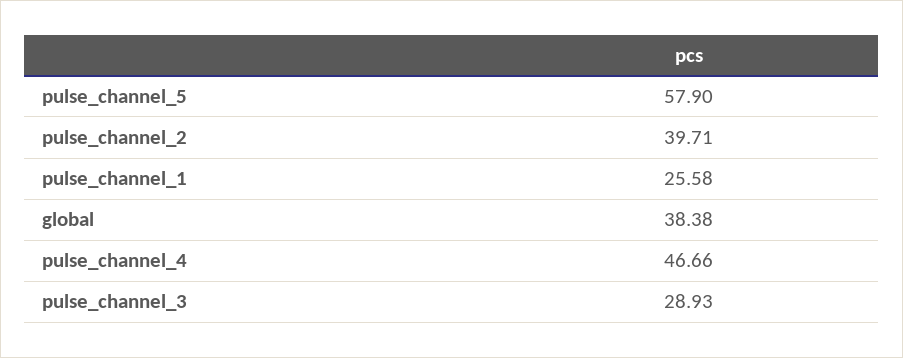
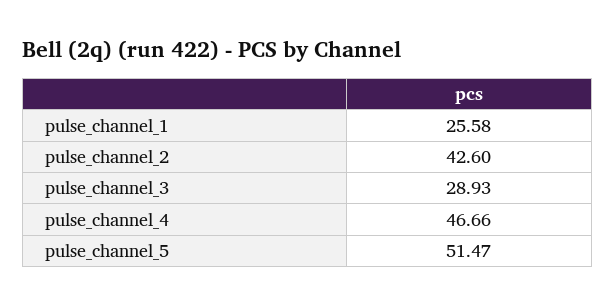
  {
-   "pulse_channel_5": 57.9,
+   "pulse_channel_5": 51.47,
-   "pulse_channel_2": 39.71,
+   "pulse_channel_2": 42.6,
    "pulse_channel_1": 25.58,
-   "global": 38.38,
    "pulse_channel_4": 46.66,
    "pulse_channel_3": 28.93
  }

